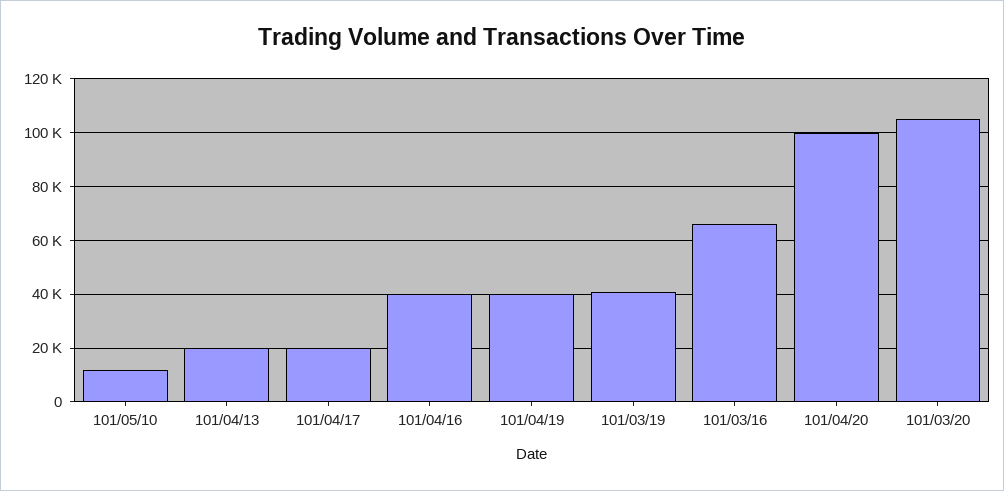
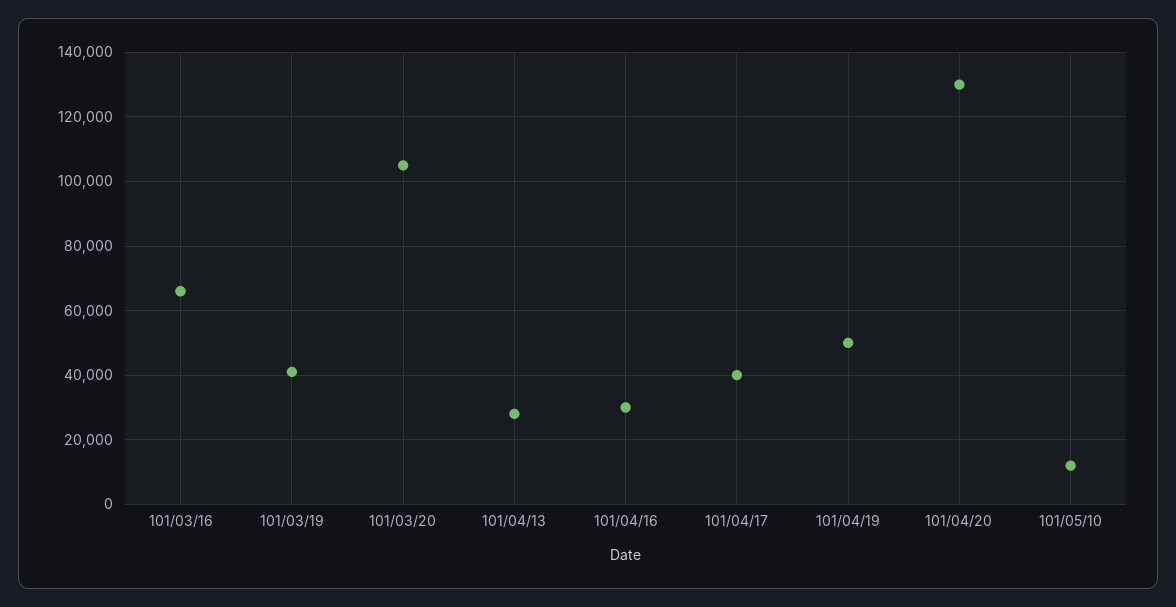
  {
    "101/05/10": 12000,
-   "101/04/13": 20000,
+   "101/04/13": 28000,
-   "101/04/17": 20000,
+   "101/04/17": 40000,
-   "101/04/16": 40000,
+   "101/04/16": 30000,
-   "101/04/19": 40000,
+   "101/04/19": 50000,
    "101/03/19": 42000,
    "101/03/16": 66000,
-   "101/04/20": 100000,
+   "101/04/20": 130000,
    "101/03/20": 106000
  }

